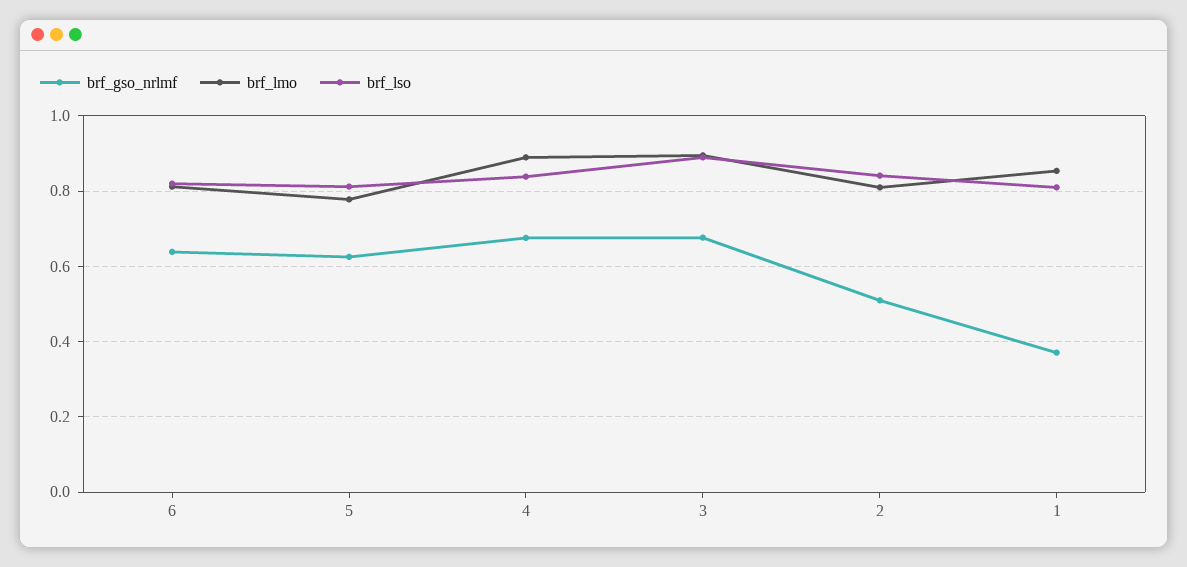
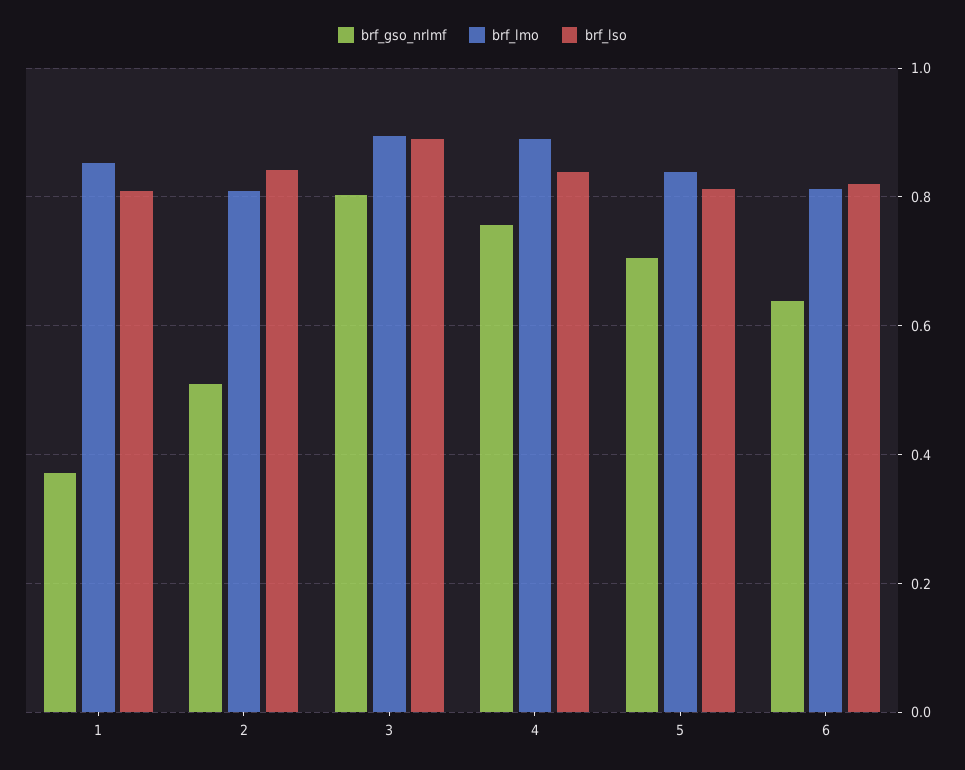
  {
    "brf_gso_nrlmf": {
      "6": 0.64,
-     "5": 0.62,
+     "5": 0.7,
-     "4": 0.68,
+     "4": 0.76,
-     "3": 0.68,
+     "3": 0.8,
      "2": 0.5,
      "1": 0.38
    },
    "brf_lmo": {
      "6": 0.82,
-     "5": 0.78,
+     "5": 0.84,
      "4": 0.88,
      "3": 0.9,
      "2": 0.8,
      "1": 0.86
    },
    "brf_lso": {
      "6": 0.82,
      "5": 0.82,
      "4": 0.84,
      "3": 0.88,
      "2": 0.84,
      "1": 0.8
    }
  }

